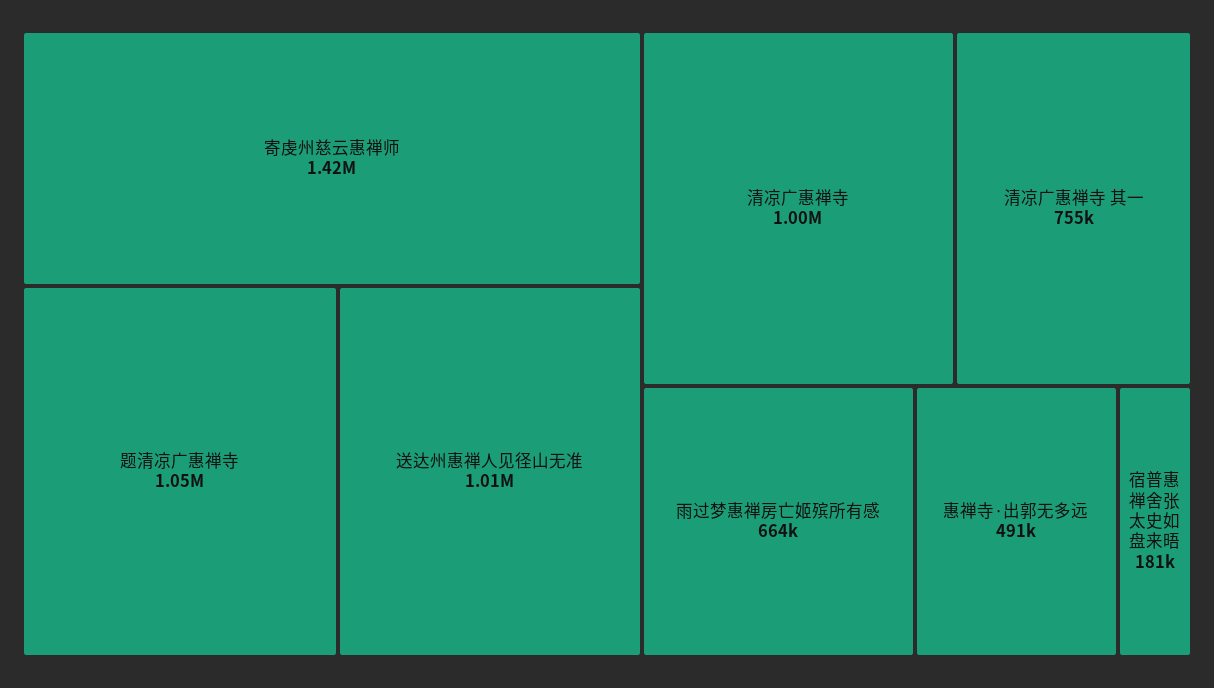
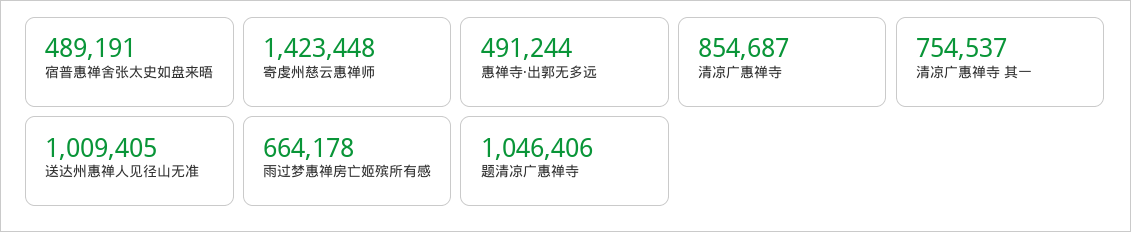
  {
    "寄虔州慈云惠禅师": 1423448,
    "题清凉广惠禅寺": 1046406,
    "送达州惠禅人见径山无准": 1009405,
-   "清凉广惠禅寺": 1000000,
+   "清凉广惠禅寺": 854687,
    "清凉广惠禅寺 其一": 754537,
    "雨过梦惠禅房亡姬殡所有感": 664178,
    "惠禅寺·出郭无多远": 491244,
-   "宿普惠禅舍张太史如盘来晤": 181000
+   "宿普惠禅舍张太史如盘来晤": 489191
  }

